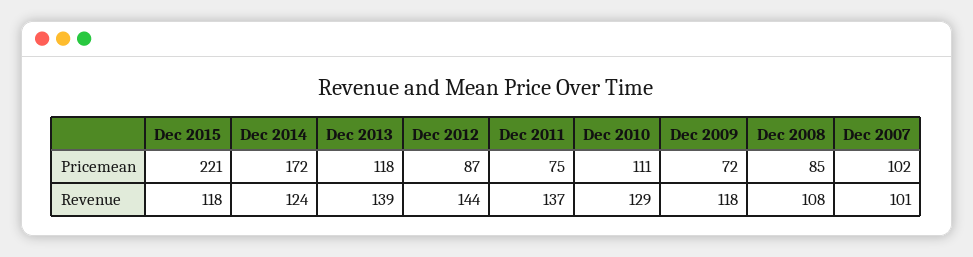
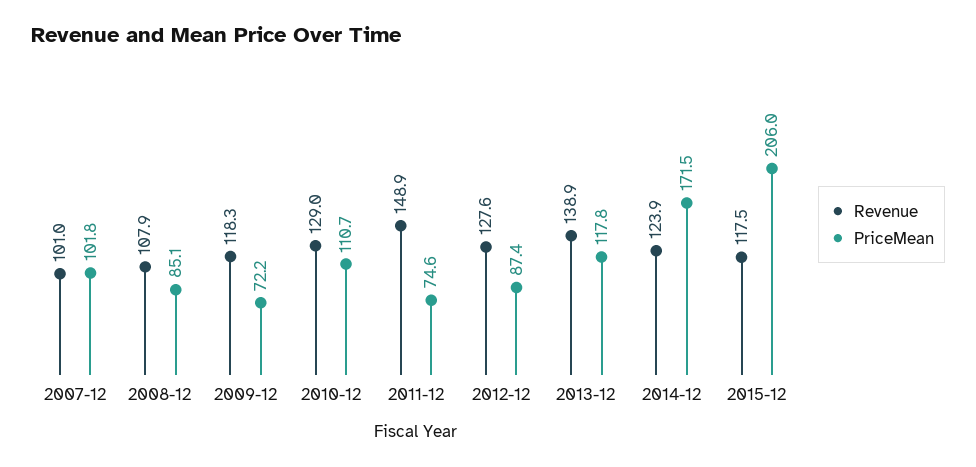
  {
    "Pricemean": {
-     "Dec 2015": 221,
+     "Dec 2015": 206,
      "Dec 2014": 171.5,
      "Dec 2013": 117.8,
      "Dec 2012": 87.4,
      "Dec 2011": 74.6,
      "Dec 2010": 110.7,
      "Dec 2009": 72.2,
      "Dec 2008": 85.1,
      "Dec 2007": 101.8
    },
    "Revenue": {
      "Dec 2015": 117.5,
      "Dec 2014": 123.9,
      "Dec 2013": 138.9,
-     "Dec 2012": 144,
+     "Dec 2012": 127.6,
-     "Dec 2011": 137,
+     "Dec 2011": 148.9,
      "Dec 2010": 129,
      "Dec 2009": 118.3,
      "Dec 2008": 107.9,
      "Dec 2007": 101
    }
  }

